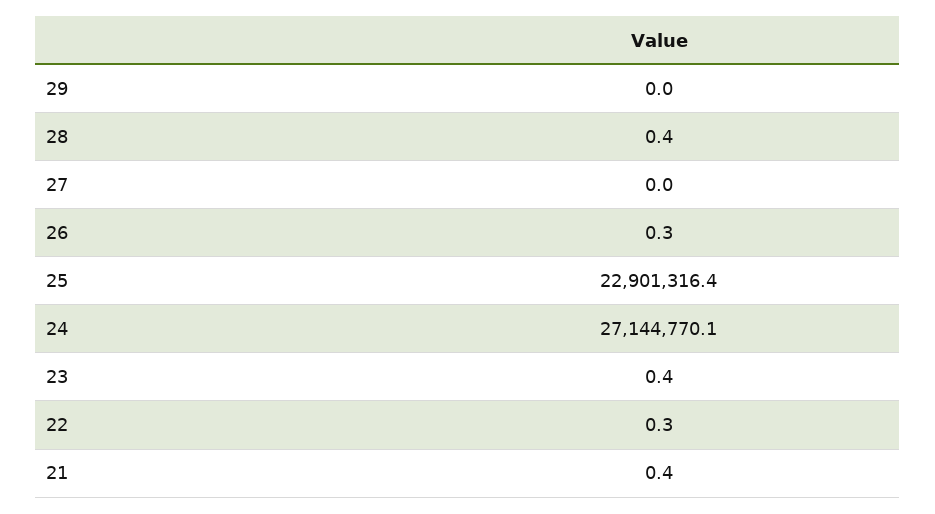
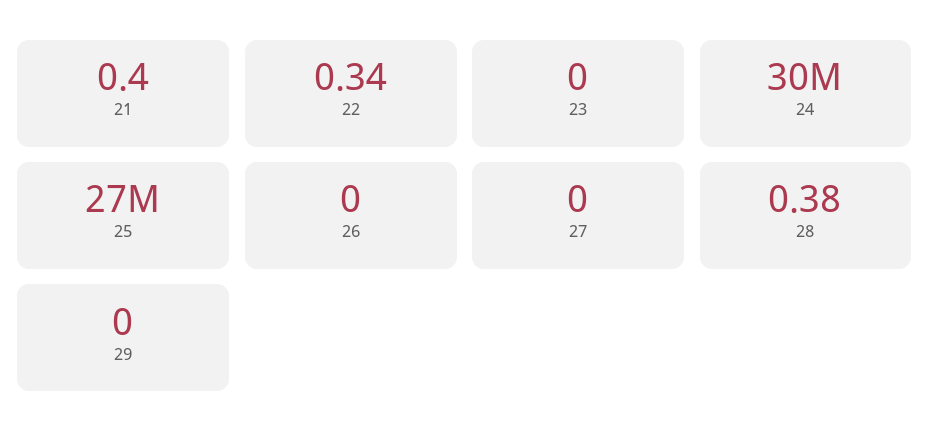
  {
    "29": 0,
    "28": 0.38,
    "27": 0,
-   "26": 0.3,
+   "26": 0,
-   "25": 22901316.4,
+   "25": 27000000,
-   "24": 27144770.1,
+   "24": 30000000,
-   "23": 0.4,
+   "23": 0,
    "22": 0.34,
    "21": 0.4
  }

